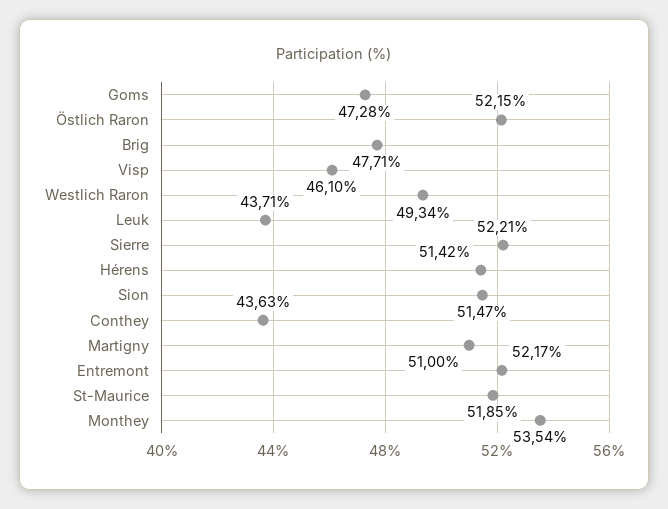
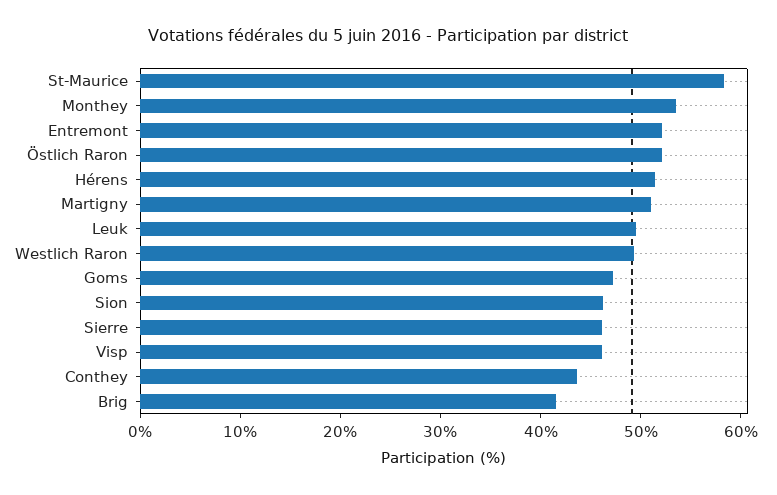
  {
    "Goms": 47.28,
    "Östlich Raron": 52.15,
-   "Brig": 47.71,
+   "Brig": 42,
    "Visp": 46.1,
    "Westlich Raron": 49.34,
-   "Leuk": 43.71,
+   "Leuk": 50,
-   "Sierre": 52.21,
+   "Sierre": 46,
    "Hérens": 51.42,
-   "Sion": 51.47,
+   "Sion": 46,
    "Conthey": 43.63,
    "Martigny": 51,
    "Entremont": 52.17,
-   "St-Maurice": 51.85,
+   "St-Maurice": 58,
    "Monthey": 53.54
  }

